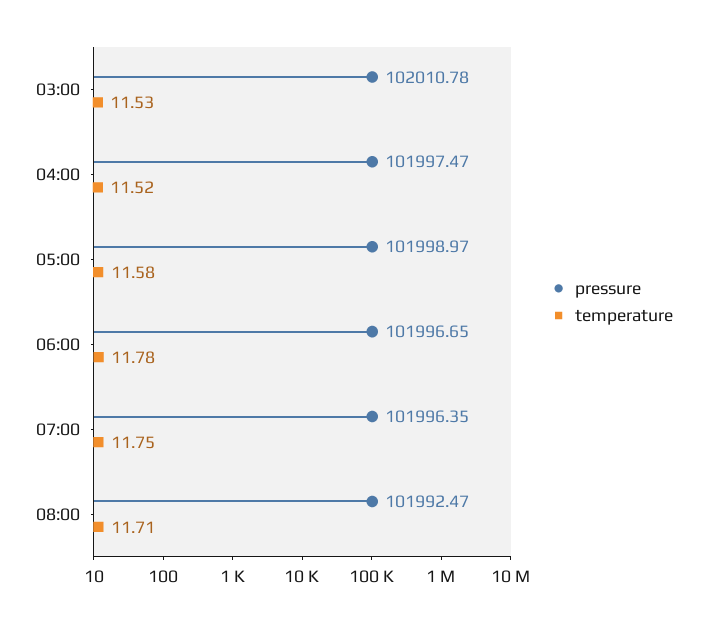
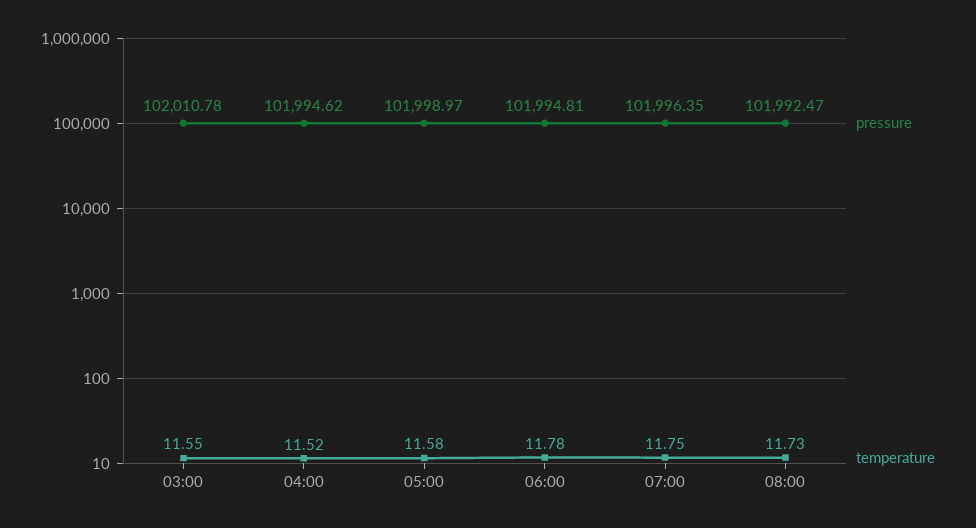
  {
    "pressure": {
      "03:00": 102010.78,
-     "04:00": 101997.47,
+     "04:00": 101994.62,
      "05:00": 101998.97,
-     "06:00": 101996.65,
+     "06:00": 101994.81,
      "07:00": 101996.35,
      "08:00": 101992.47
    },
    "temperature": {
-     "03:00": 11.53,
+     "03:00": 11.55,
      "04:00": 11.52,
      "05:00": 11.58,
      "06:00": 11.78,
      "07:00": 11.75,
-     "08:00": 11.71
+     "08:00": 11.73
    }
  }

